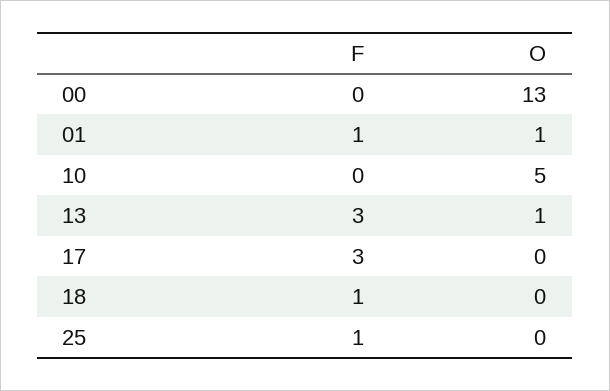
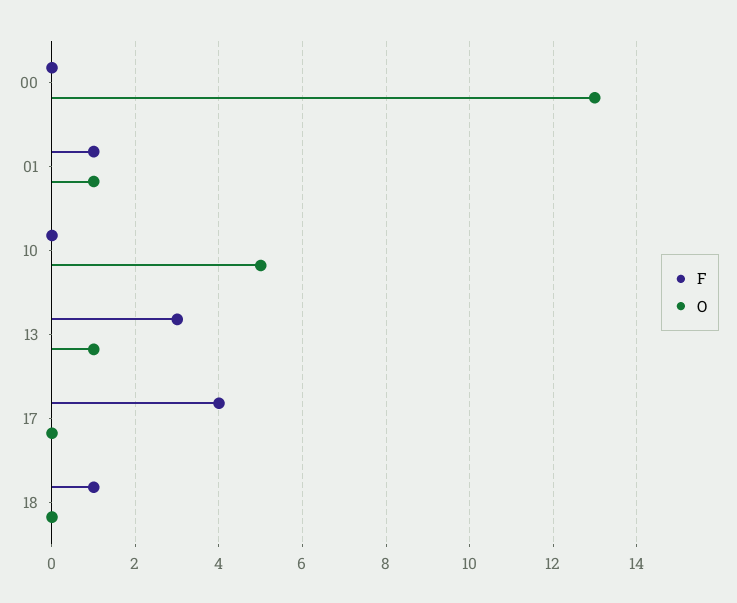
  {
    "F": {
      "00": 0,
      "01": 1,
      "10": 0,
      "13": 3,
-     "17": 3,
+     "17": 4,
-     "18": 1,
+     "18": 1
-     "25": 1
    },
    "O": {
      "00": 13,
      "01": 1,
      "10": 5,
      "13": 1,
      "17": 0,
-     "18": 0,
+     "18": 0
-     "25": 0
    }
  }

